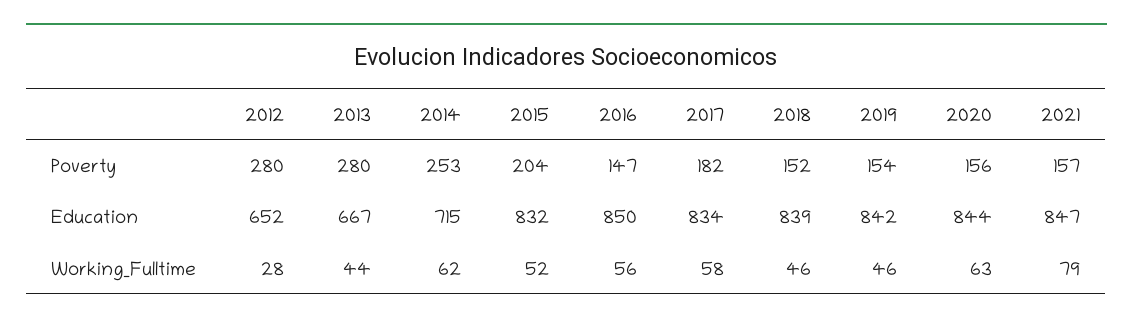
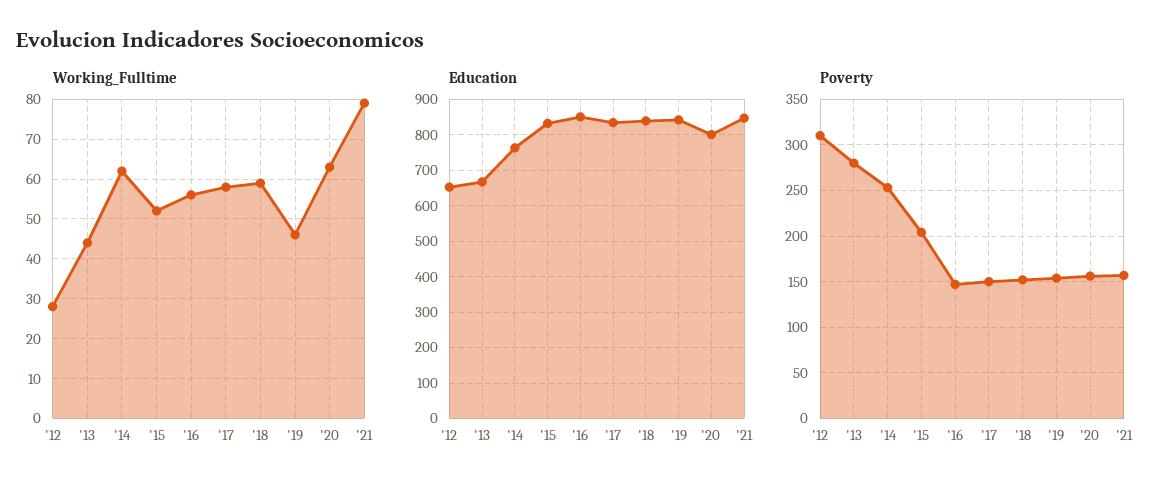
  {
    "Poverty": {
-     "2012": 280,
+     "2012": 310,
      "2013": 280,
      "2014": 253,
      "2015": 204,
      "2016": 147,
-     "2017": 182,
+     "2017": 150,
      "2018": 152,
      "2019": 154,
      "2020": 156,
      "2021": 157
    },
    "Education": {
      "2012": 652,
      "2013": 667,
-     "2014": 715,
+     "2014": 760,
      "2015": 832,
      "2016": 850,
      "2017": 834,
      "2018": 839,
      "2019": 842,
-     "2020": 844,
+     "2020": 800,
      "2021": 847
    },
    "Working_Fulltime": {
      "2012": 28,
      "2013": 44,
      "2014": 62,
      "2015": 52,
      "2016": 56,
      "2017": 58,
-     "2018": 46,
+     "2018": 60,
      "2019": 46,
      "2020": 63,
      "2021": 79
    }
  }

